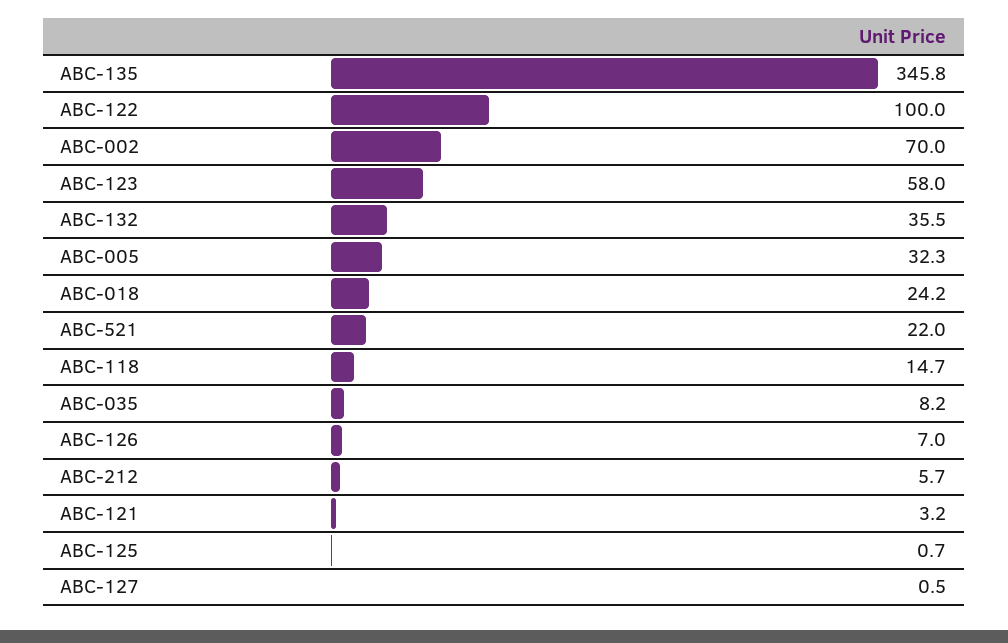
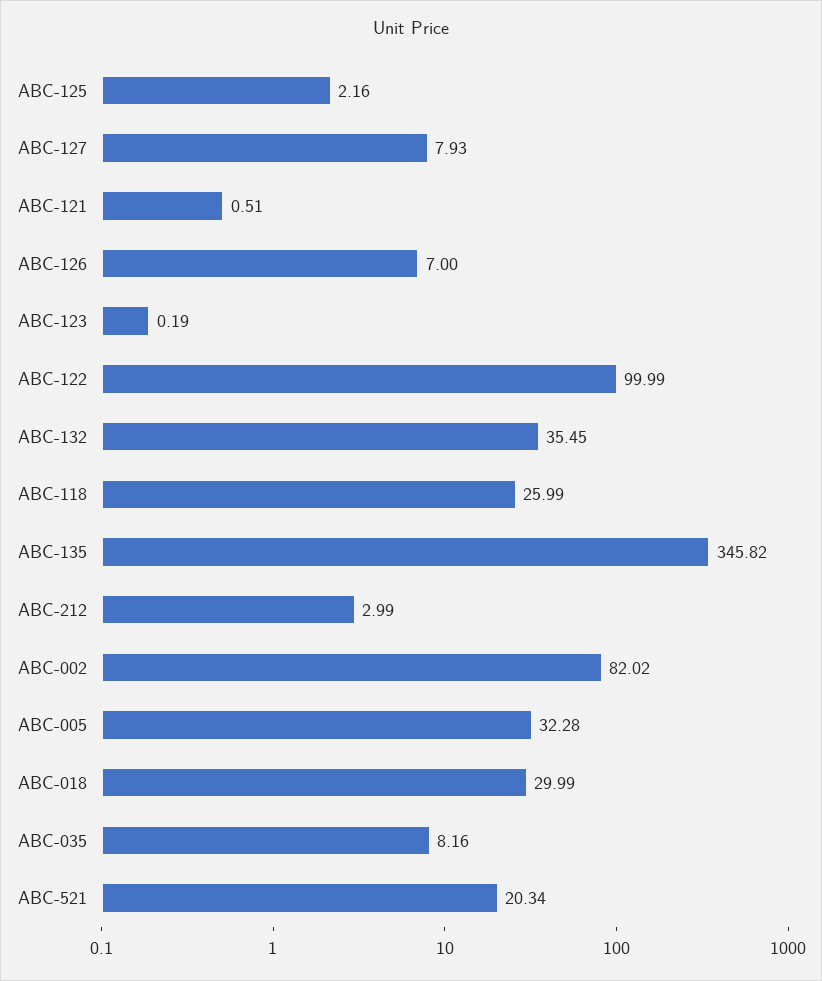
  {
    "ABC-135": 345.82,
    "ABC-122": 99.99,
-   "ABC-002": 70,
+   "ABC-002": 82.02,
-   "ABC-123": 58,
+   "ABC-123": 0.19,
    "ABC-132": 35.45,
    "ABC-005": 32.28,
-   "ABC-018": 24.2,
+   "ABC-018": 29.99,
-   "ABC-521": 22,
+   "ABC-521": 20.34,
-   "ABC-118": 14.7,
+   "ABC-118": 25.99,
    "ABC-035": 8.16,
    "ABC-126": 7,
-   "ABC-212": 5.7,
+   "ABC-212": 2.99,
-   "ABC-121": 3.2,
+   "ABC-121": 0.51,
-   "ABC-125": 0.7,
+   "ABC-125": 2.16,
-   "ABC-127": 0.5
+   "ABC-127": 7.93
  }

